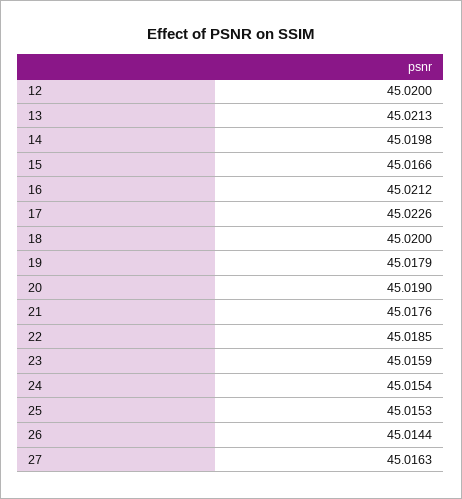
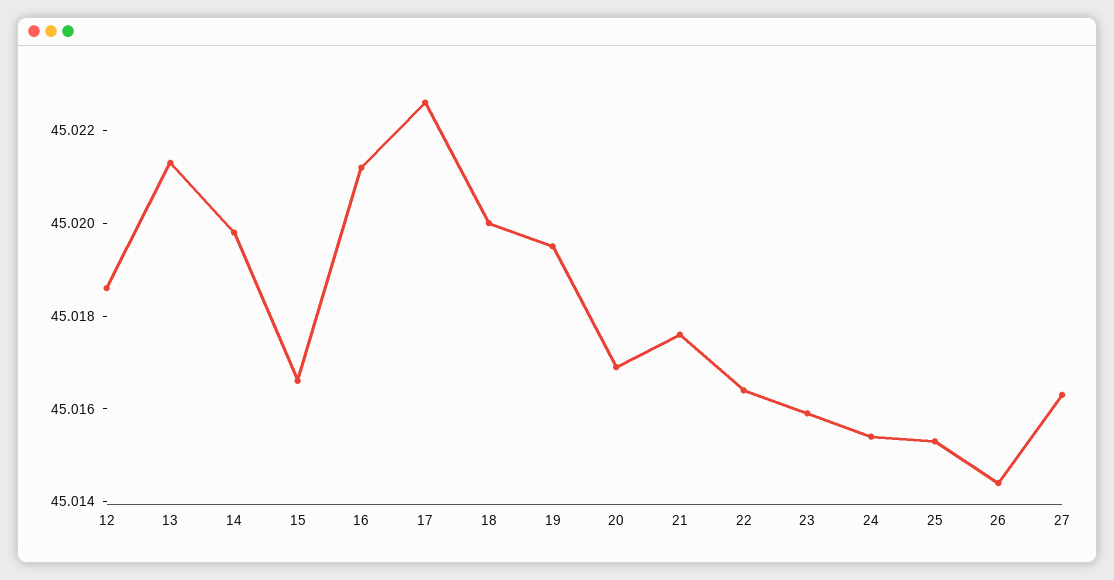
  {
-   "12": 45.02,
+   "12": 45.0185,
    "13": 45.0213,
    "14": 45.0198,
    "15": 45.0166,
    "16": 45.0212,
    "17": 45.0226,
    "18": 45.02,
-   "19": 45.0179,
+   "19": 45.0195,
-   "20": 45.019,
+   "20": 45.017,
    "21": 45.0176,
-   "22": 45.0185,
+   "22": 45.0165,
    "23": 45.0159,
    "24": 45.0154,
    "25": 45.0153,
    "26": 45.0144,
    "27": 45.0163
  }

